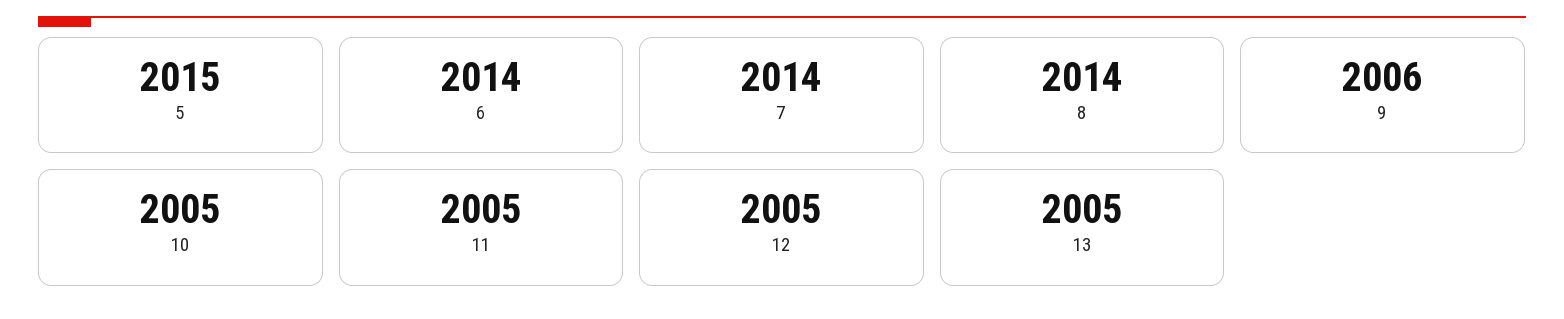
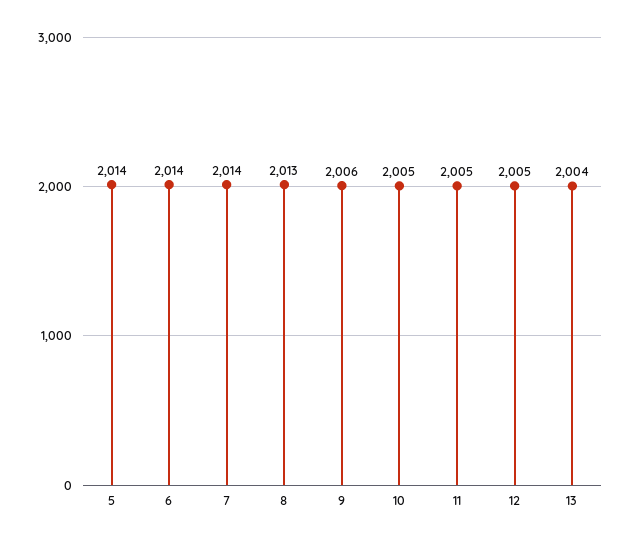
  {
-   "5": 2015,
+   "5": 2014,
    "6": 2014,
    "7": 2014,
-   "8": 2014,
+   "8": 2013,
    "9": 2006,
    "10": 2005,
    "11": 2005,
    "12": 2005,
-   "13": 2005
+   "13": 2004
  }

